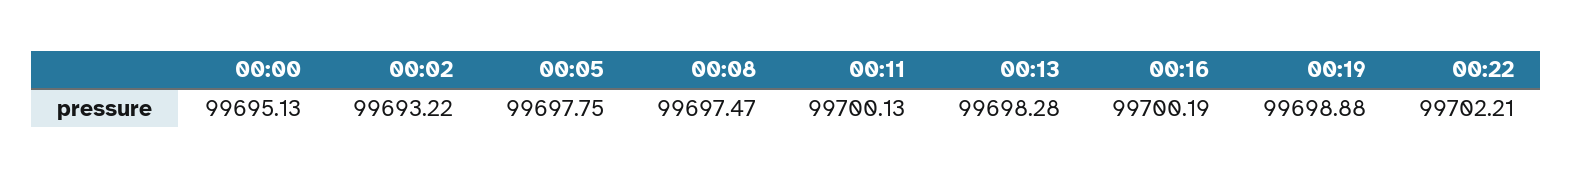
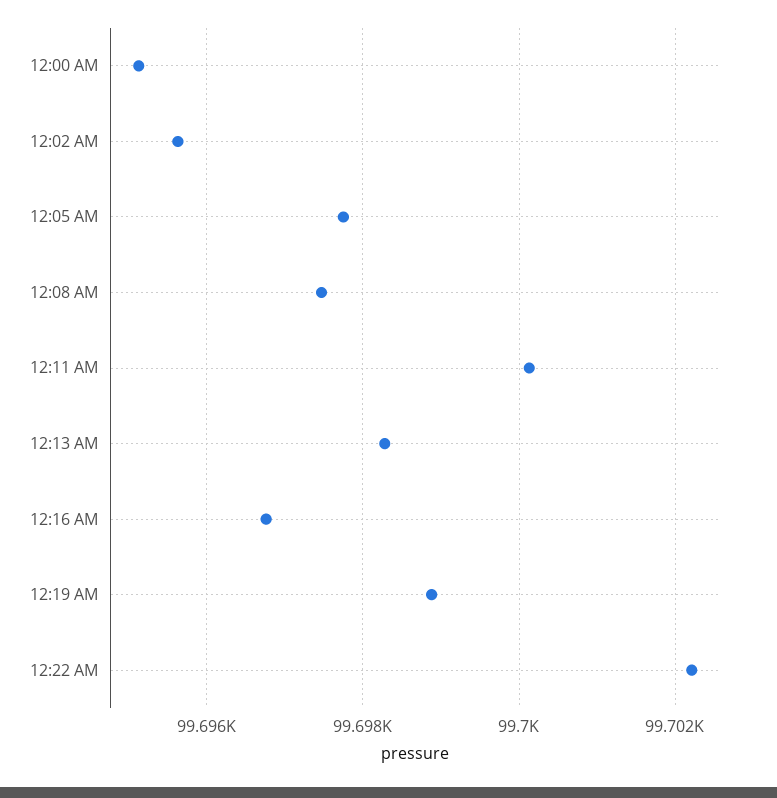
  {
    "00:00": 99695.13,
-   "00:02": 99693.22,
+   "00:02": 99695.6,
    "00:05": 99697.75,
    "00:08": 99697.47,
    "00:11": 99700.13,
    "00:13": 99698.28,
-   "00:16": 99700.19,
+   "00:16": 99696.8,
    "00:19": 99698.88,
    "00:22": 99702.21
  }

